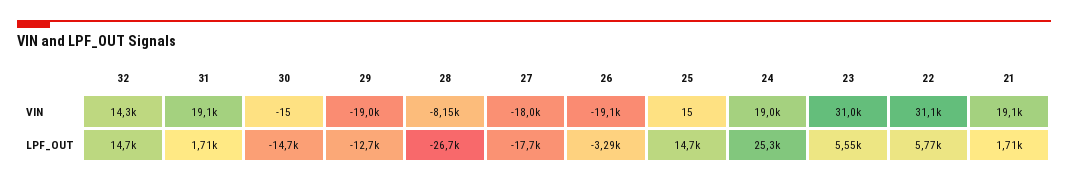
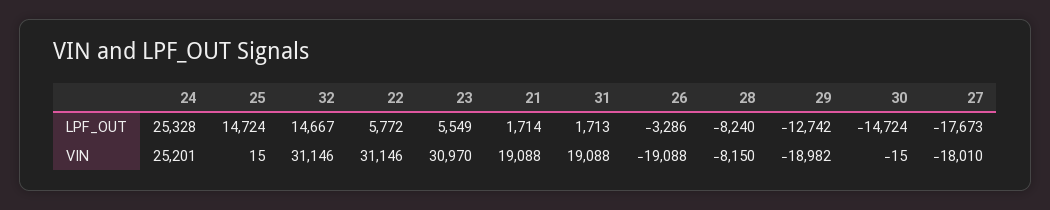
  {
    "32": {
-     "VIN": 14300,
+     "VIN": 31146,
      "LPF_OUT": 14667
    },
    "31": {
      "VIN": 19088,
      "LPF_OUT": 1713
    },
    "30": {
      "VIN": -15,
      "LPF_OUT": -14724
    },
    "29": {
      "VIN": -18982,
      "LPF_OUT": -12742
    },
    "28": {
      "VIN": -8150,
-     "LPF_OUT": -26700
+     "LPF_OUT": -8240
    },
    "27": {
      "VIN": -18010,
      "LPF_OUT": -17673
    },
    "26": {
      "VIN": -19088,
      "LPF_OUT": -3286
    },
    "25": {
      "VIN": 15,
      "LPF_OUT": 14724
    },
    "24": {
-     "VIN": 19000,
+     "VIN": 25201,
      "LPF_OUT": 25328
    },
    "23": {
      "VIN": 30970,
      "LPF_OUT": 5549
    },
    "22": {
      "VIN": 31146,
      "LPF_OUT": 5772
    },
    "21": {
      "VIN": 19088,
      "LPF_OUT": 1714
    }
  }

